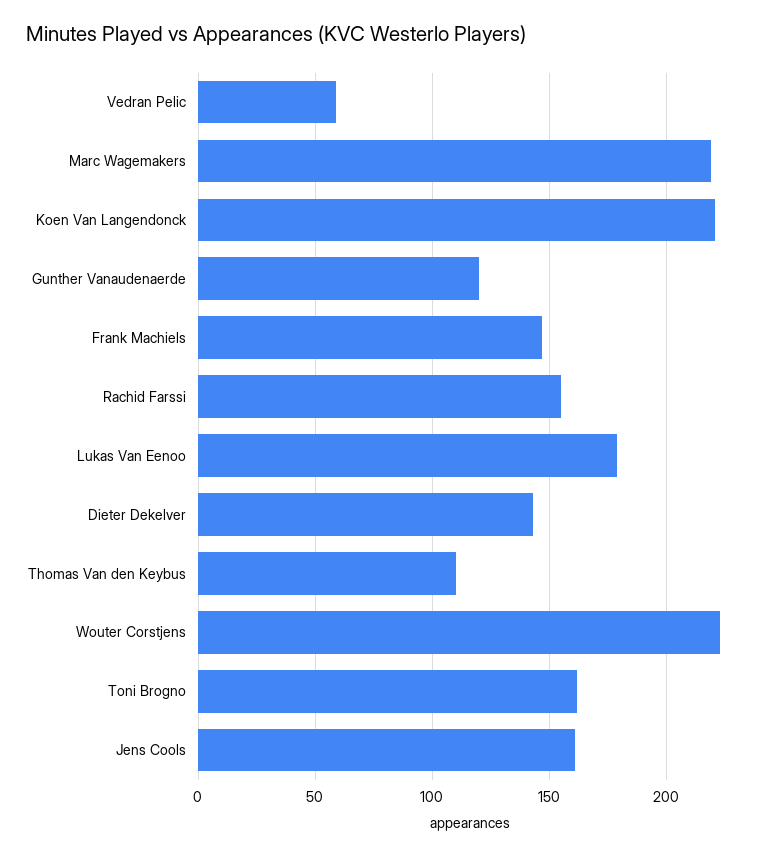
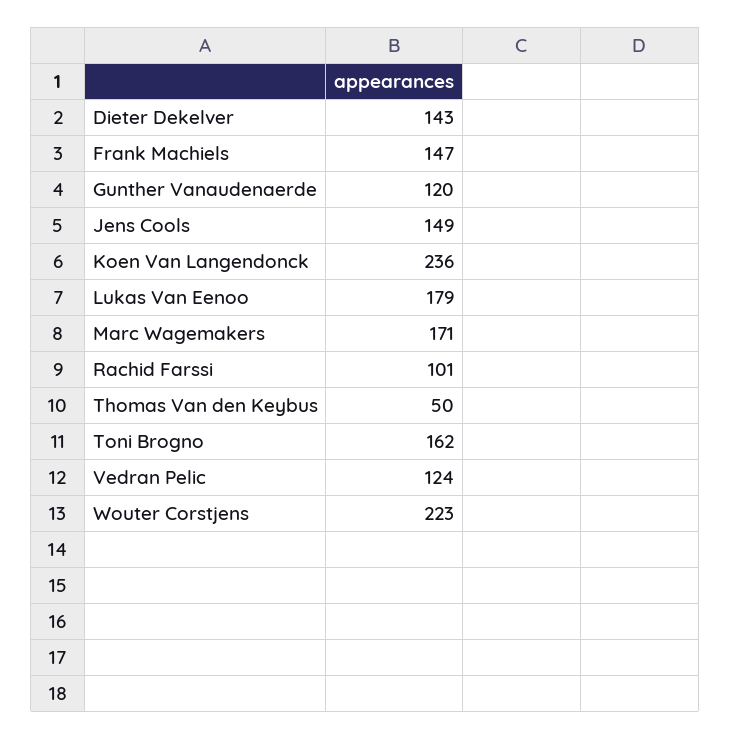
  {
-   "Vedran Pelic": 60,
+   "Vedran Pelic": 124,
-   "Marc Wagemakers": 220,
+   "Marc Wagemakers": 171,
-   "Koen Van Langendonck": 220,
+   "Koen Van Langendonck": 236,
    "Gunther Vanaudenaerde": 120,
    "Frank Machiels": 147,
-   "Rachid Farssi": 155,
+   "Rachid Farssi": 101,
    "Lukas Van Eenoo": 179,
    "Dieter Dekelver": 143,
-   "Thomas Van den Keybus": 110,
+   "Thomas Van den Keybus": 50,
    "Wouter Corstjens": 223,
    "Toni Brogno": 162,
-   "Jens Cools": 160
+   "Jens Cools": 149
  }

